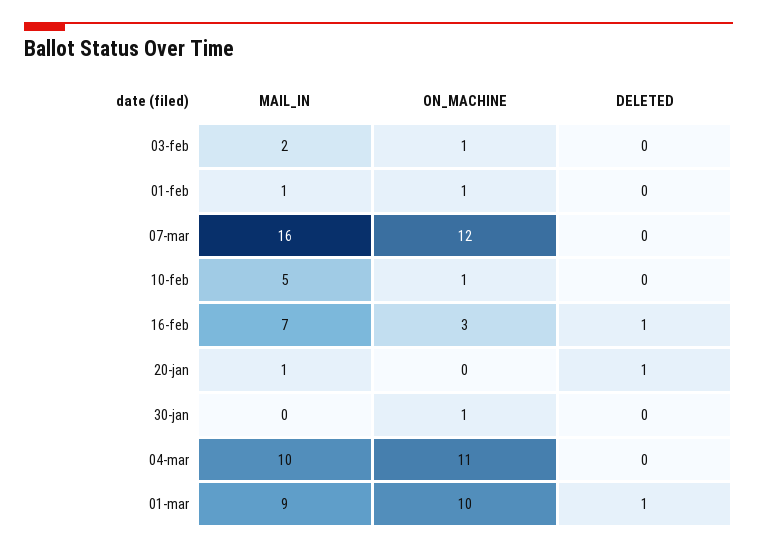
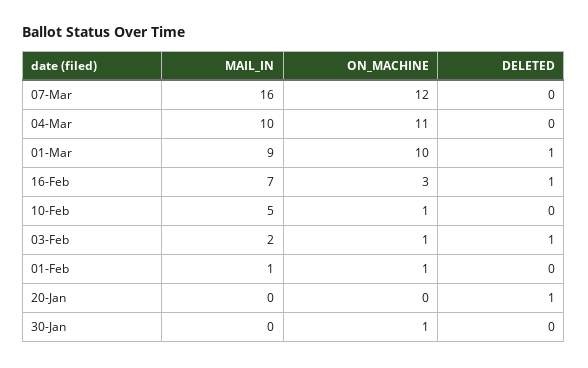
  {
    "MAIL_IN": {
      "03-feb": 2,
      "01-feb": 1,
      "07-mar": 16,
      "10-feb": 5,
      "16-feb": 7,
-     "20-jan": 1,
+     "20-jan": 0,
      "30-jan": 0,
      "04-mar": 10,
      "01-mar": 9
    },
    "ON_MACHINE": {
      "03-feb": 1,
      "01-feb": 1,
      "07-mar": 12,
      "10-feb": 1,
      "16-feb": 3,
      "20-jan": 0,
      "30-jan": 1,
      "04-mar": 11,
      "01-mar": 10
    },
    "DELETED": {
-     "03-feb": 0,
+     "03-feb": 1,
      "01-feb": 0,
      "07-mar": 0,
      "10-feb": 0,
      "16-feb": 1,
      "20-jan": 1,
      "30-jan": 0,
      "04-mar": 0,
      "01-mar": 1
    }
  }

